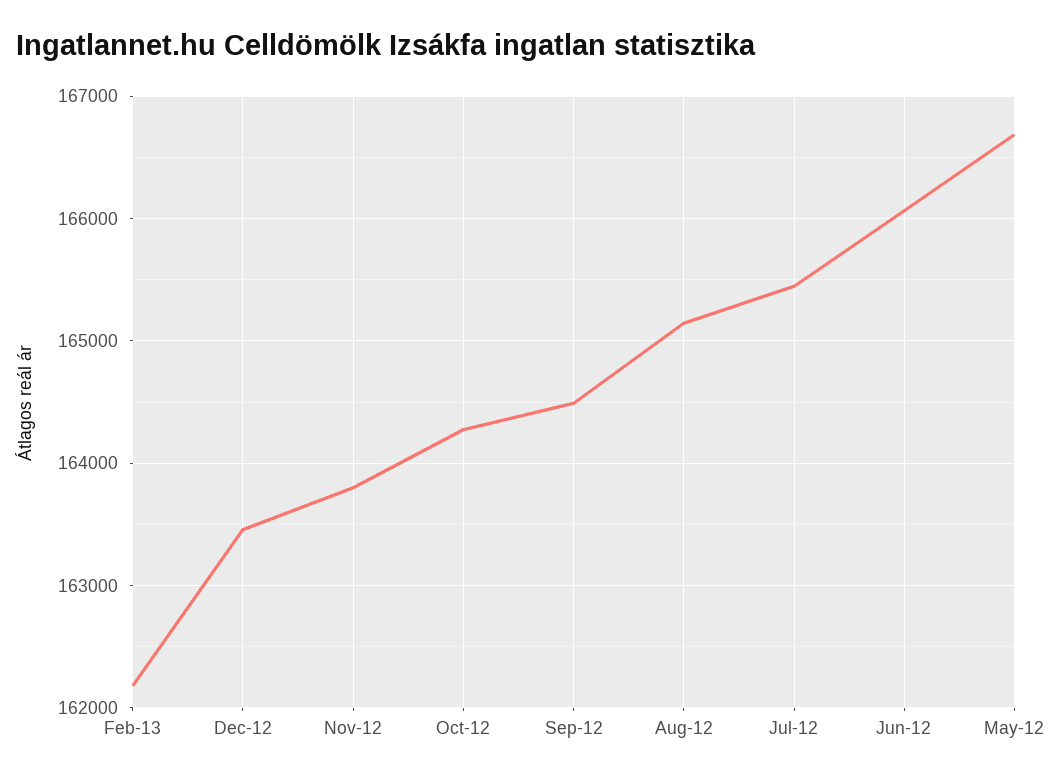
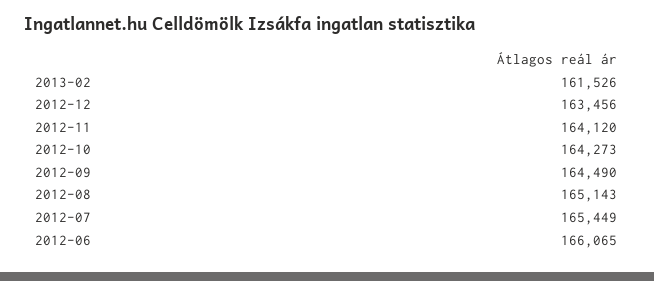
  {
-   "Feb-13": 162200,
+   "Feb-13": 161526,
    "Dec-12": 163456,
-   "Nov-12": 163800,
+   "Nov-12": 164120,
    "Oct-12": 164273,
    "Sep-12": 164490,
    "Aug-12": 165143,
    "Jul-12": 165449,
-   "Jun-12": 166065,
+   "Jun-12": 166065
-   "May-12": 166700
  }

